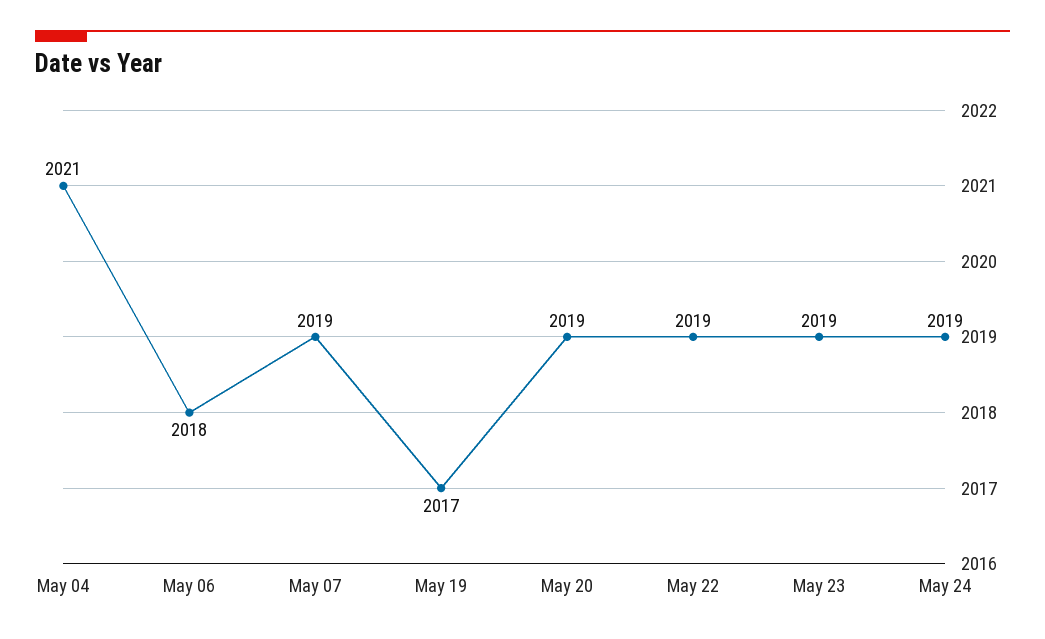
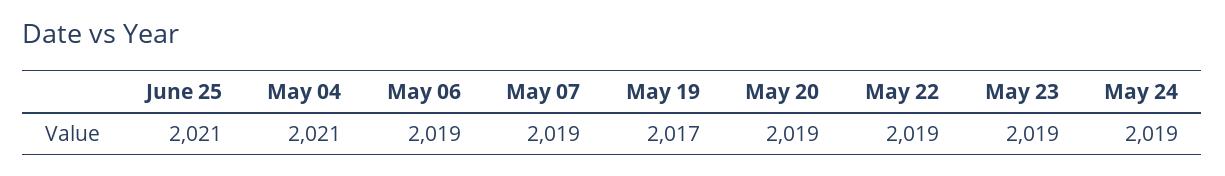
  {
    "May 04": 2021,
-   "May 06": 2018,
+   "May 06": 2019,
    "May 07": 2019,
    "May 19": 2017,
    "May 20": 2019,
    "May 22": 2019,
    "May 23": 2019,
-   "May 24": 2019
+   "May 24": 2019,
+   "June 25": 2021
  }

